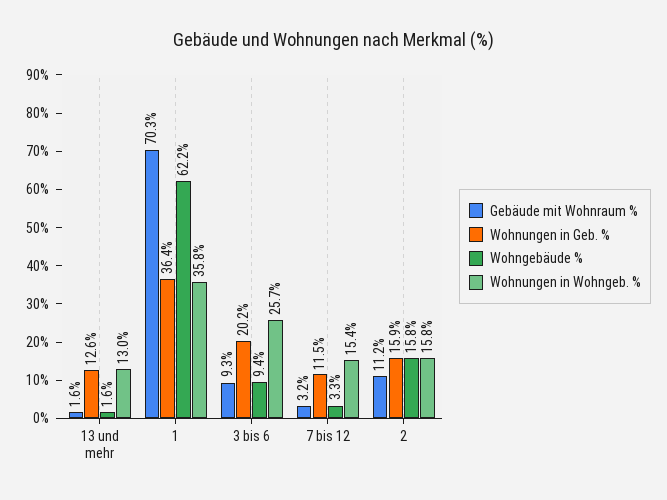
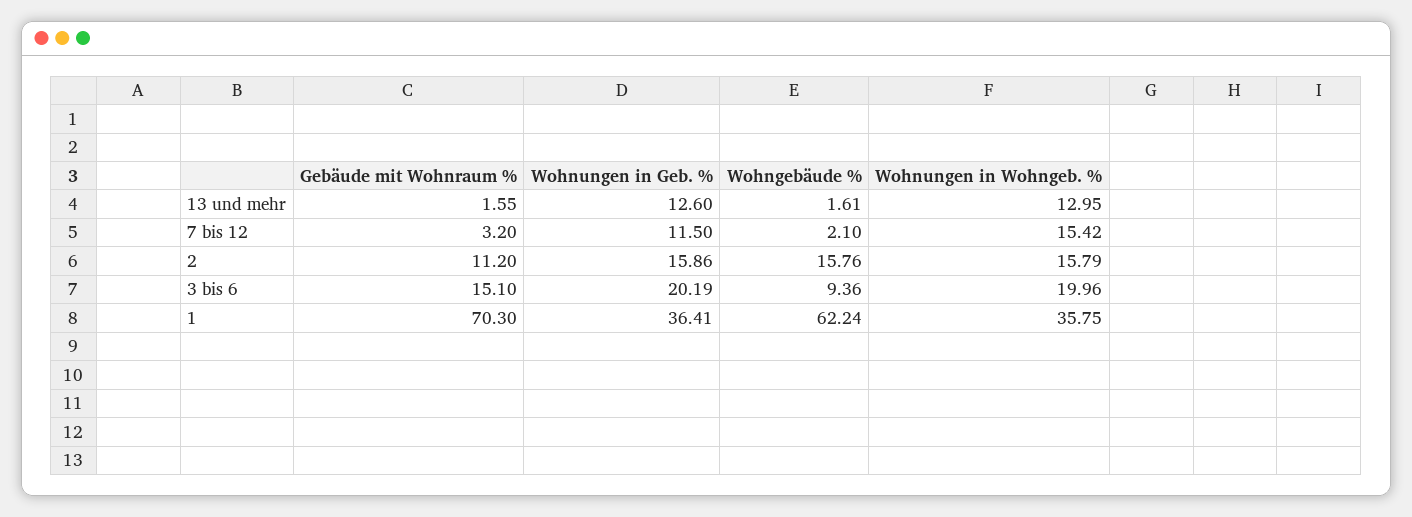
  {
    "Gebäude mit Wohnraum %": {
      "13 und mehr": 1.55,
      "1": 70.3,
-     "3 bis 6": 9.3,
+     "3 bis 6": 15.1,
      "7 bis 12": 3.2,
      "2": 11.2
    },
    "Wohnungen in Geb. %": {
      "13 und mehr": 12.6,
      "1": 36.41,
      "3 bis 6": 20.19,
      "7 bis 12": 11.5,
      "2": 15.86
    },
    "Wohngebäude %": {
      "13 und mehr": 1.61,
      "1": 62.24,
      "3 bis 6": 9.36,
-     "7 bis 12": 3.3,
+     "7 bis 12": 2.1,
      "2": 15.76
    },
    "Wohnungen in Wohngeb. %": {
      "13 und mehr": 12.95,
      "1": 35.75,
-     "3 bis 6": 25.7,
+     "3 bis 6": 19.96,
      "7 bis 12": 15.42,
      "2": 15.79
    }
  }

